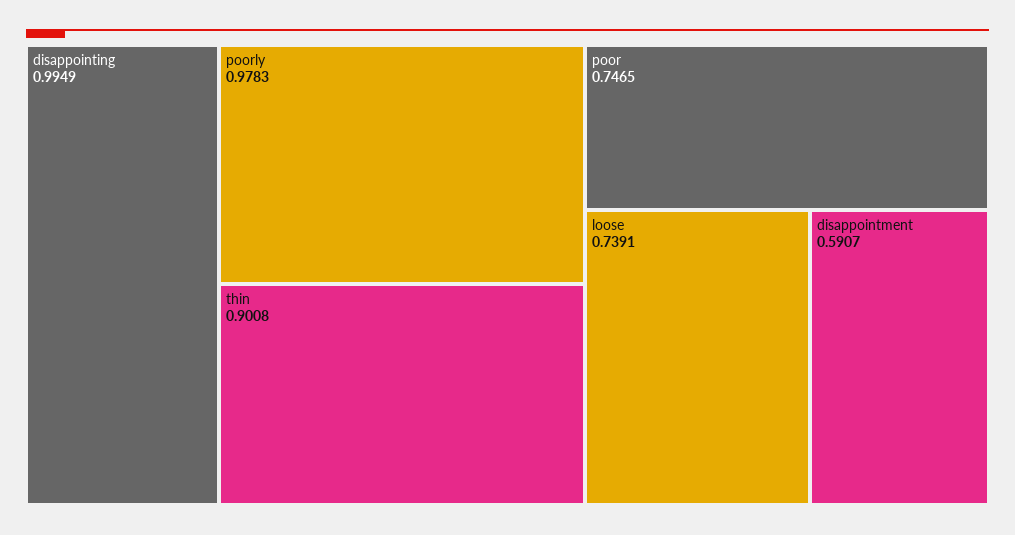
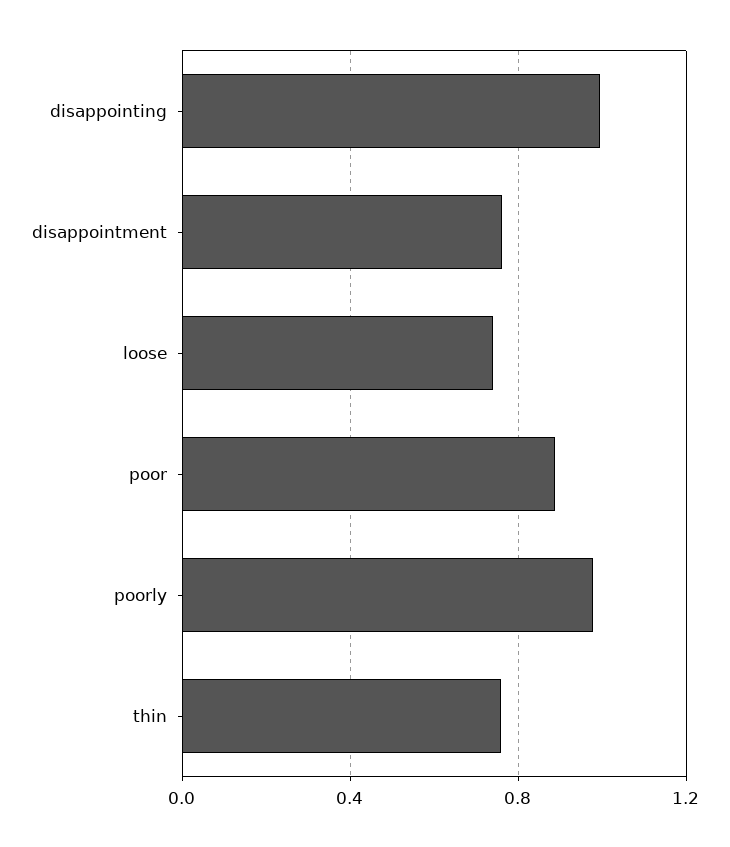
  {
    "disappointing": 0.9949,
    "poorly": 0.9783,
-   "thin": 0.9008,
+   "thin": 0.75,
-   "poor": 0.7465,
+   "poor": 0.9,
    "loose": 0.7391,
-   "disappointment": 0.5907
+   "disappointment": 0.75
  }

